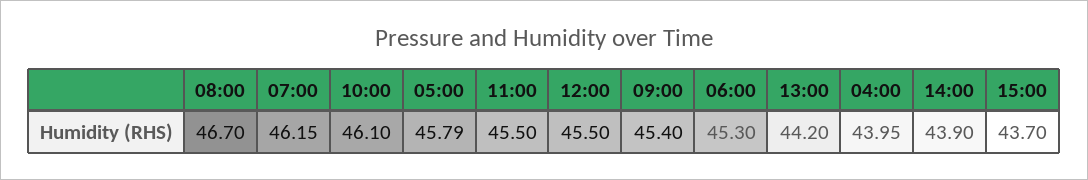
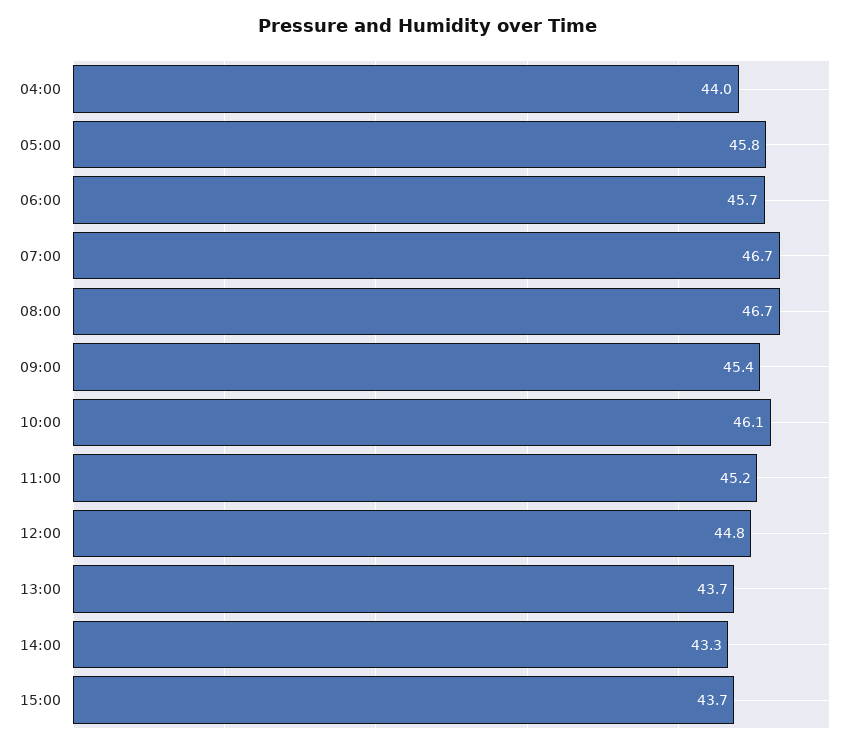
  {
    "08:00": 46.7,
-   "07:00": 46.15,
+   "07:00": 46.7,
    "10:00": 46.1,
    "05:00": 45.79,
-   "11:00": 45.5,
+   "11:00": 45.2,
-   "12:00": 45.5,
+   "12:00": 44.8,
    "09:00": 45.4,
-   "06:00": 45.3,
+   "06:00": 45.7,
-   "13:00": 44.2,
+   "13:00": 43.7,
    "04:00": 43.95,
-   "14:00": 43.9,
+   "14:00": 43.3,
    "15:00": 43.7
  }

